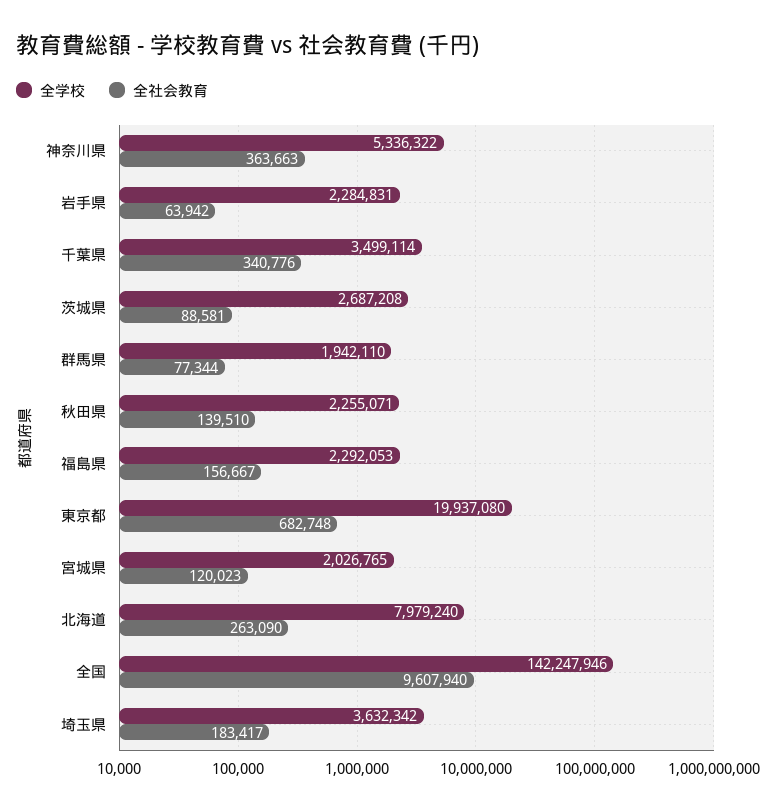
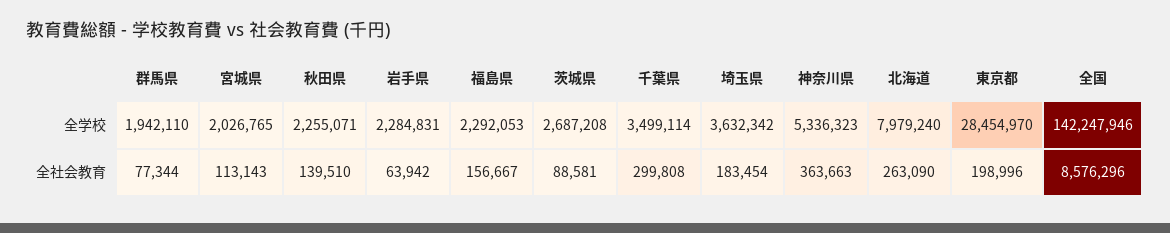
  {
    "全学校": {
-     "神奈川県": 5336322,
+     "神奈川県": 5336323,
      "岩手県": 2284831,
      "千葉県": 3499114,
      "茨城県": 2687208,
      "群馬県": 1942110,
      "秋田県": 2255071,
      "福島県": 2292053,
-     "東京都": 19937080,
+     "東京都": 28454970,
      "宮城県": 2026765,
      "北海道": 7979240,
      "全国": 142247946,
      "埼玉県": 3632342
    },
    "全社会教育": {
      "神奈川県": 363663,
      "岩手県": 63942,
-     "千葉県": 340776,
+     "千葉県": 299808,
      "茨城県": 88581,
      "群馬県": 77344,
      "秋田県": 139510,
      "福島県": 156667,
-     "東京都": 682748,
+     "東京都": 198996,
-     "宮城県": 120023,
+     "宮城県": 113143,
      "北海道": 263090,
-     "全国": 9607940,
+     "全国": 8576296,
-     "埼玉県": 183417
+     "埼玉県": 183454
    }
  }

